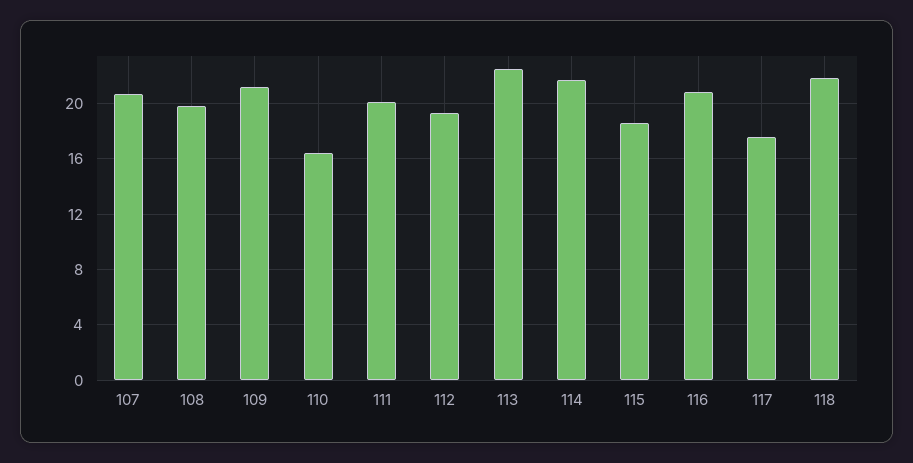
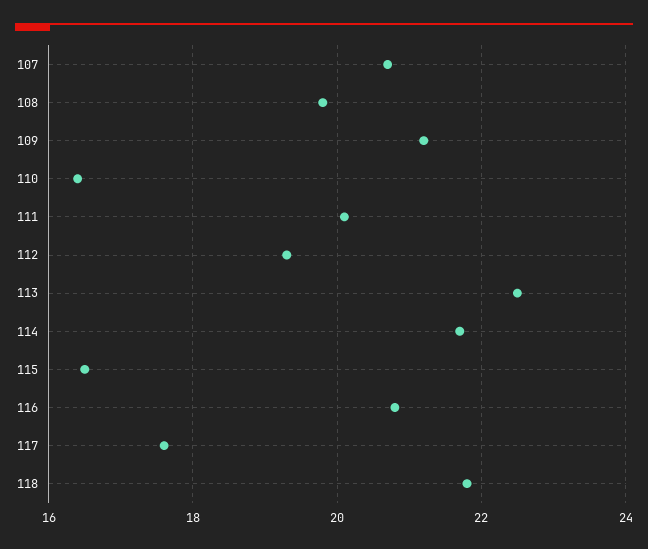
  {
    "107": 20.5,
    "108": 20,
    "109": 21,
    "110": 16.5,
    "111": 20,
    "112": 19.5,
    "113": 22.5,
    "114": 21.5,
-   "115": 18.5,
+   "115": 16.5,
    "116": 21,
    "117": 17.5,
    "118": 22
  }

